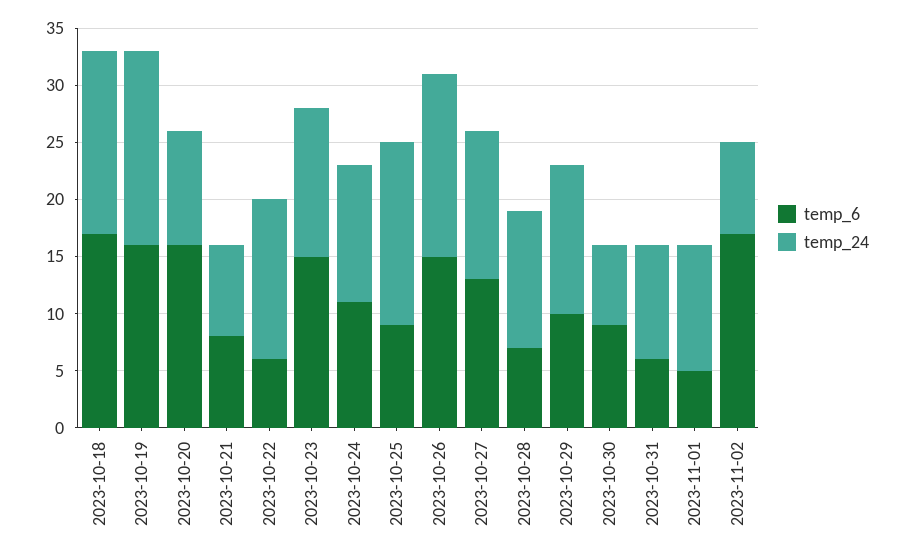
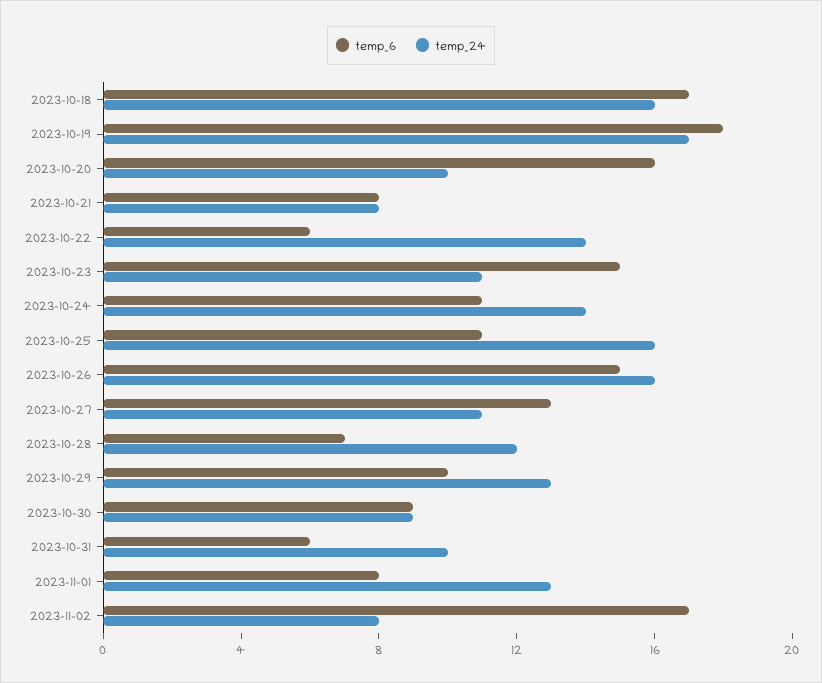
  {
    "temp_6": {
      "2023-10-18": 17,
-     "2023-10-19": 16,
+     "2023-10-19": 18,
      "2023-10-20": 16,
      "2023-10-21": 8,
      "2023-10-22": 6,
      "2023-10-23": 15,
      "2023-10-24": 11,
-     "2023-10-25": 9,
+     "2023-10-25": 11,
      "2023-10-26": 15,
      "2023-10-27": 13,
      "2023-10-28": 7,
      "2023-10-29": 10,
      "2023-10-30": 9,
      "2023-10-31": 6,
-     "2023-11-01": 5,
+     "2023-11-01": 8,
      "2023-11-02": 17
    },
    "temp_24": {
      "2023-10-18": 16,
      "2023-10-19": 17,
      "2023-10-20": 10,
      "2023-10-21": 8,
      "2023-10-22": 14,
-     "2023-10-23": 13,
+     "2023-10-23": 11,
-     "2023-10-24": 12,
+     "2023-10-24": 14,
      "2023-10-25": 16,
      "2023-10-26": 16,
-     "2023-10-27": 13,
+     "2023-10-27": 11,
      "2023-10-28": 12,
      "2023-10-29": 13,
-     "2023-10-30": 7,
+     "2023-10-30": 9,
      "2023-10-31": 10,
-     "2023-11-01": 11,
+     "2023-11-01": 13,
      "2023-11-02": 8
    }
  }

